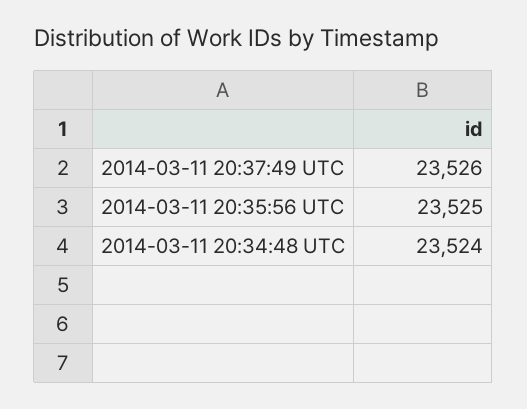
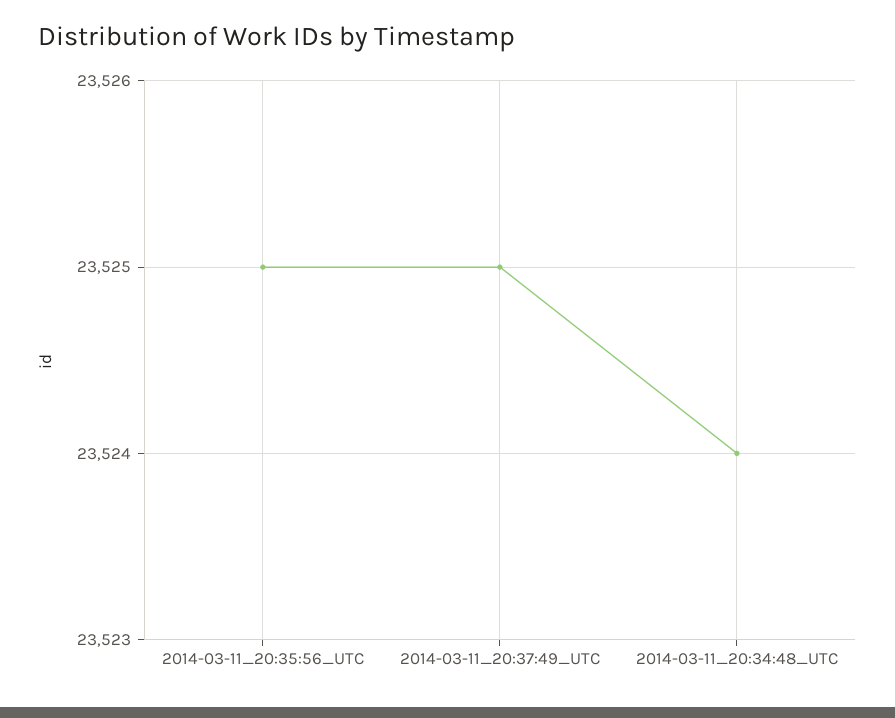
  {
-   "2014-03-11 20:37:49 UTC": 23526,
+   "2014-03-11 20:37:49 UTC": 23525,
    "2014-03-11 20:35:56 UTC": 23525,
    "2014-03-11 20:34:48 UTC": 23524
  }

